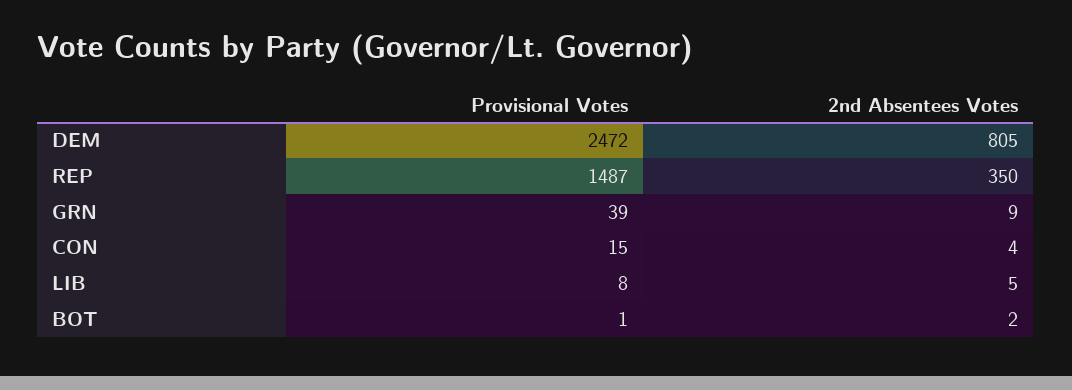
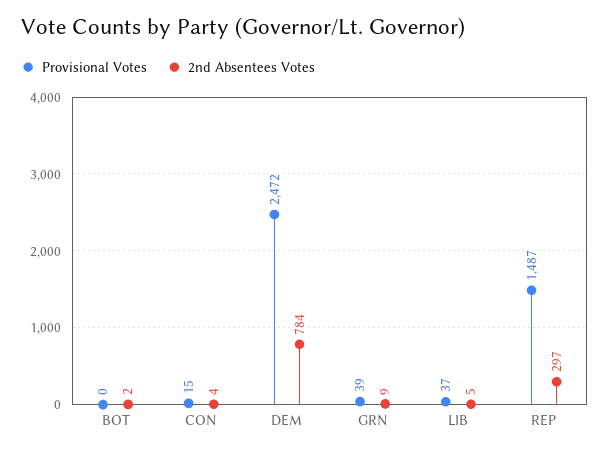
  {
    "Provisional Votes": {
      "DEM": 2472,
      "REP": 1487,
      "GRN": 39,
      "CON": 15,
-     "LIB": 8,
+     "LIB": 37,
-     "BOT": 1
+     "BOT": 0
    },
    "2nd Absentees Votes": {
-     "DEM": 805,
+     "DEM": 784,
-     "REP": 350,
+     "REP": 297,
      "GRN": 9,
      "CON": 4,
      "LIB": 5,
      "BOT": 2
    }
  }

